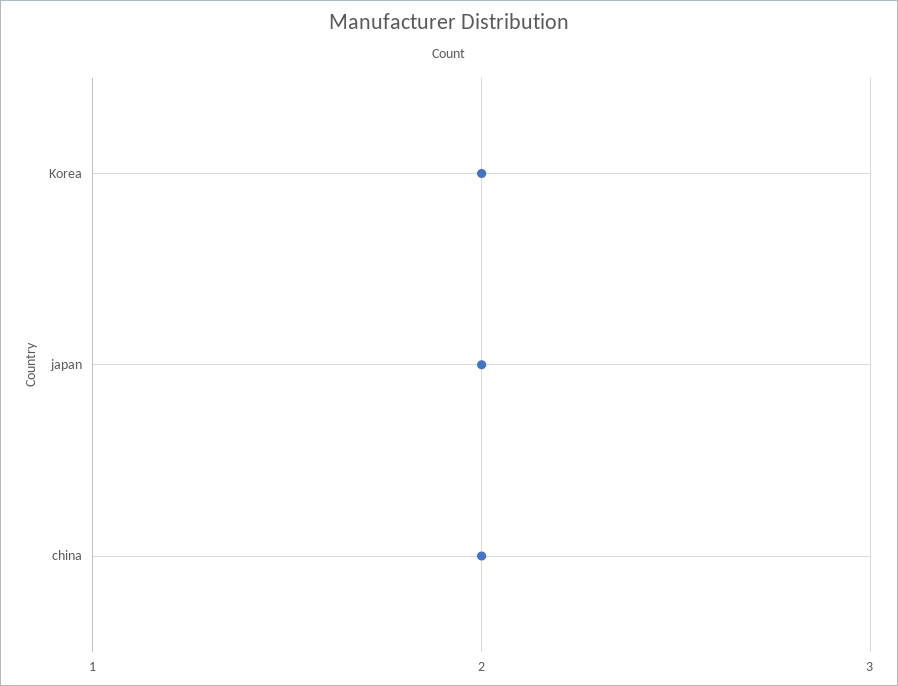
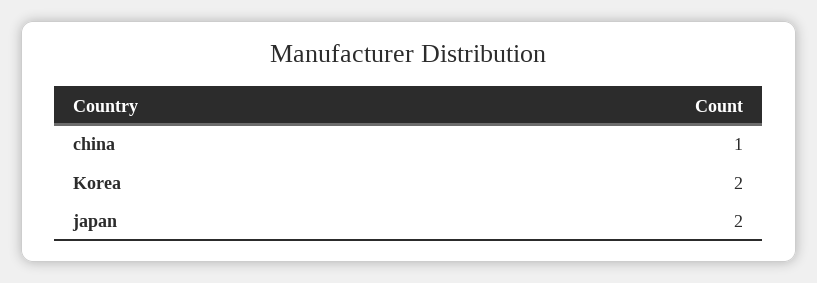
  {
    "Korea": 2,
    "japan": 2,
-   "china": 2
+   "china": 1
  }

